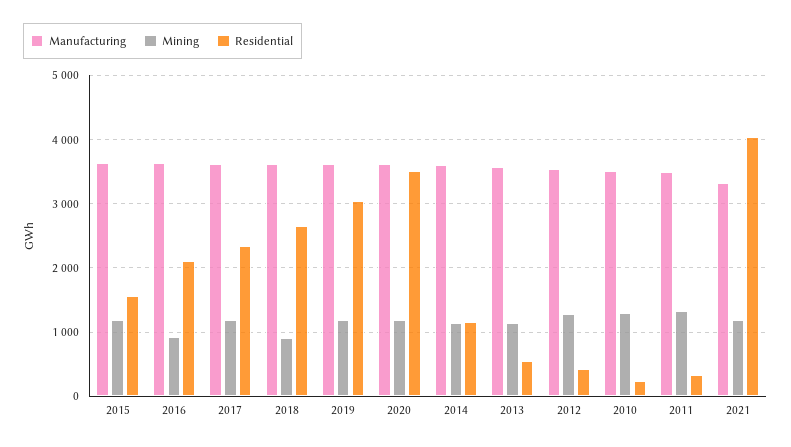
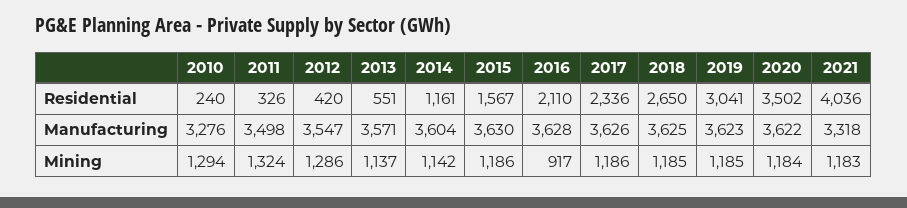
  {
    "Manufacturing": {
      "2015": 3630,
      "2016": 3628,
      "2017": 3626,
      "2018": 3625,
      "2019": 3623,
      "2020": 3622,
      "2014": 3604,
      "2013": 3571,
      "2012": 3547,
-     "2010": 3500,
+     "2010": 3276,
      "2011": 3498,
      "2021": 3318
    },
    "Mining": {
      "2015": 1186,
      "2016": 917,
      "2017": 1186,
-     "2018": 900,
+     "2018": 1185,
      "2019": 1185,
      "2020": 1184,
      "2014": 1142,
      "2013": 1137,
      "2012": 1286,
      "2010": 1294,
      "2011": 1324,
      "2021": 1183
    },
    "Residential": {
      "2015": 1567,
      "2016": 2110,
      "2017": 2336,
      "2018": 2650,
      "2019": 3041,
      "2020": 3502,
      "2014": 1161,
      "2013": 551,
      "2012": 420,
      "2010": 240,
      "2011": 326,
      "2021": 4036
    }
  }

